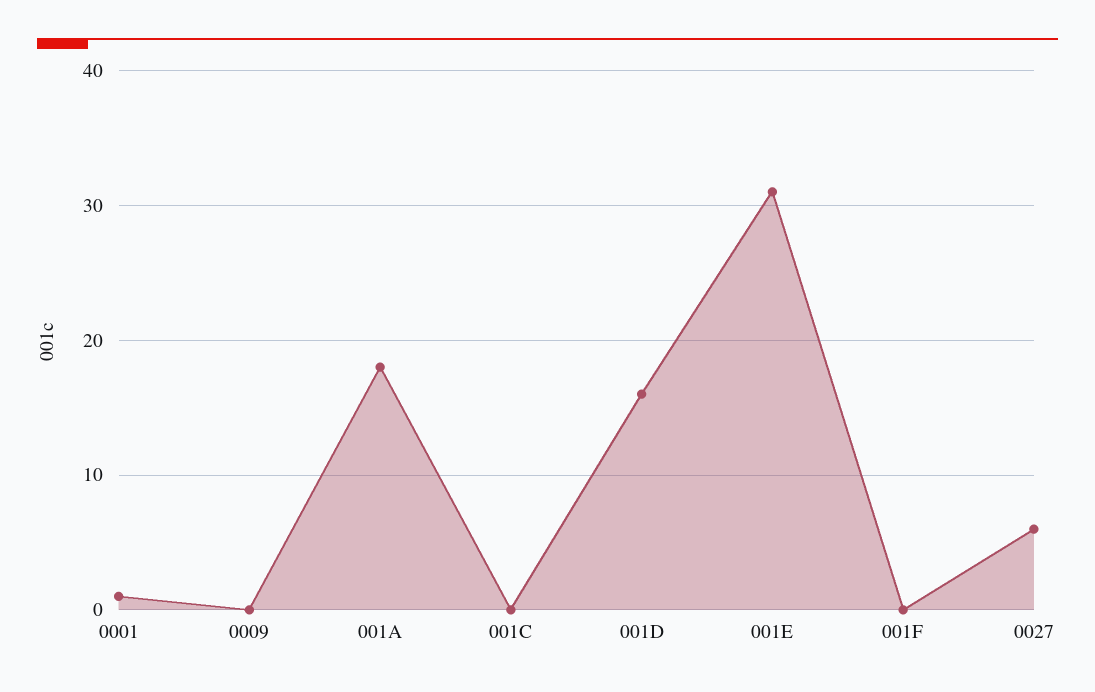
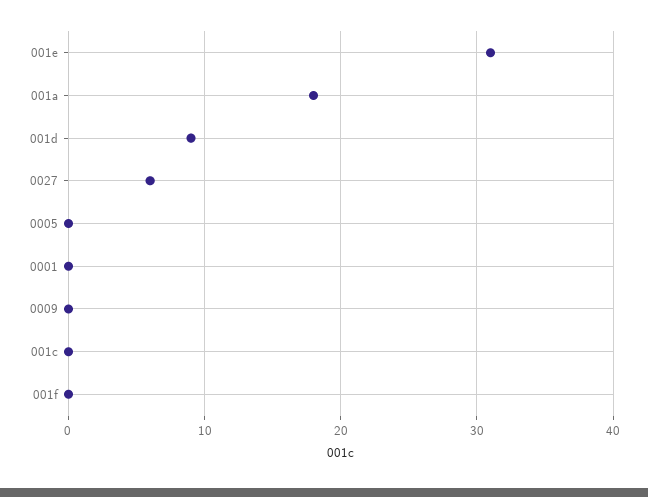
  {
-   "0001": 1,
+   "0001": 0,
    "0009": 0,
    "001A": 18,
    "001C": 0,
-   "001D": 16,
+   "001D": 9,
    "001E": 31,
    "001F": 0,
-   "0027": 6
+   "0027": 6,
+   "0005": 0
  }

